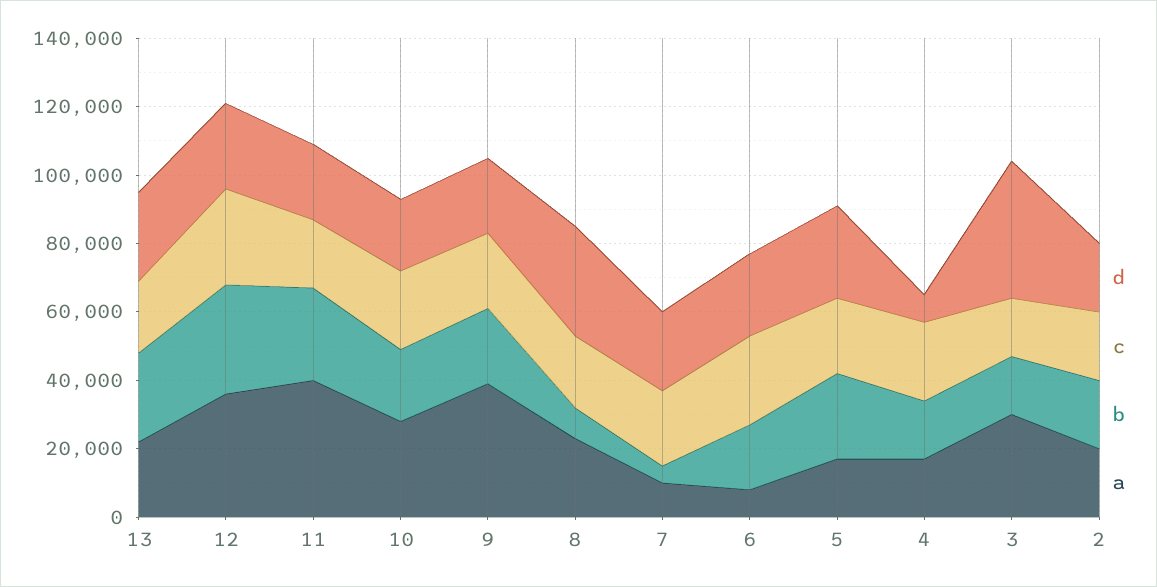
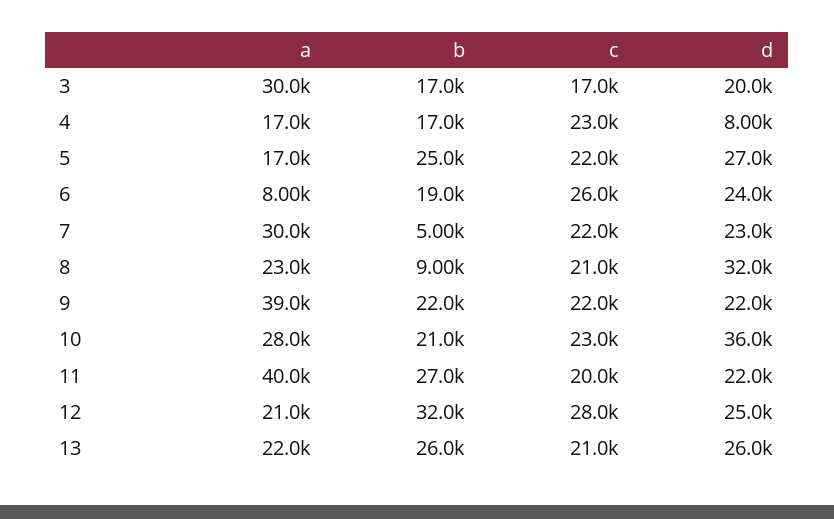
  {
    "d": {
      "13": 26000,
      "12": 25000,
      "11": 22000,
-     "10": 20000,
+     "10": 36000,
      "9": 22000,
      "8": 32000,
      "7": 23000,
      "6": 24000,
      "5": 27000,
      "4": 8000,
-     "3": 40000,
+     "3": 20000
-     "2": 20000
    },
    "c": {
      "13": 21000,
      "12": 28000,
      "11": 20000,
      "10": 23000,
      "9": 22000,
      "8": 21000,
      "7": 22000,
      "6": 26000,
      "5": 22000,
      "4": 23000,
-     "3": 17000,
+     "3": 17000
-     "2": 20000
    },
    "b": {
      "13": 26000,
      "12": 32000,
      "11": 27000,
      "10": 21000,
      "9": 22000,
      "8": 9000,
      "7": 5000,
      "6": 19000,
      "5": 25000,
      "4": 17000,
-     "3": 17000,
+     "3": 17000
-     "2": 20000
    },
    "a": {
      "13": 22000,
-     "12": 35000,
+     "12": 21000,
      "11": 40000,
      "10": 28000,
      "9": 39000,
      "8": 23000,
-     "7": 10000,
+     "7": 30000,
      "6": 8000,
      "5": 17000,
      "4": 17000,
-     "3": 30000,
+     "3": 30000
-     "2": 20000
    }
  }

